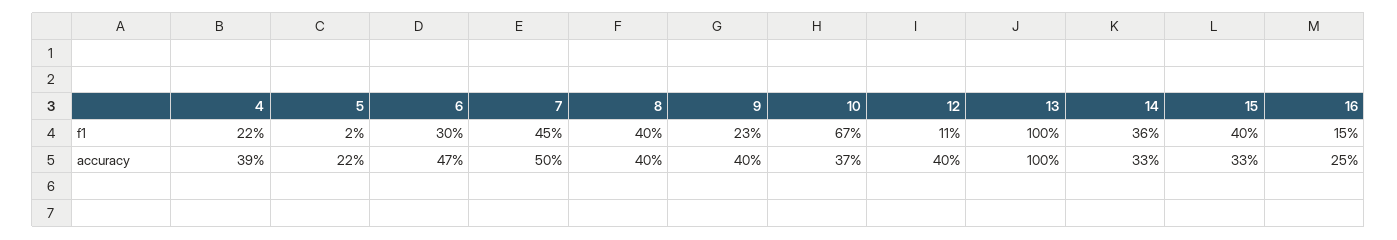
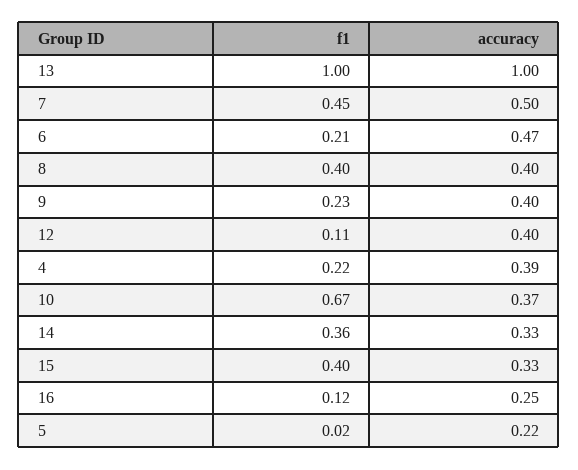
  {
    "4": {
      "f1": 0.22,
      "accuracy": 0.39
    },
    "5": {
      "f1": 0.02,
      "accuracy": 0.22
    },
    "6": {
-     "f1": 0.3,
+     "f1": 0.21,
      "accuracy": 0.47
    },
    "7": {
      "f1": 0.45,
      "accuracy": 0.5
    },
    "8": {
      "f1": 0.4,
      "accuracy": 0.4
    },
    "9": {
      "f1": 0.23,
      "accuracy": 0.4
    },
    "10": {
      "f1": 0.67,
      "accuracy": 0.37
    },
    "12": {
      "f1": 0.11,
      "accuracy": 0.4
    },
    "13": {
      "f1": 1,
      "accuracy": 1
    },
    "14": {
      "f1": 0.36,
      "accuracy": 0.33
    },
    "15": {
      "f1": 0.4,
      "accuracy": 0.33
    },
    "16": {
-     "f1": 0.15,
+     "f1": 0.12,
      "accuracy": 0.25
    }
  }

